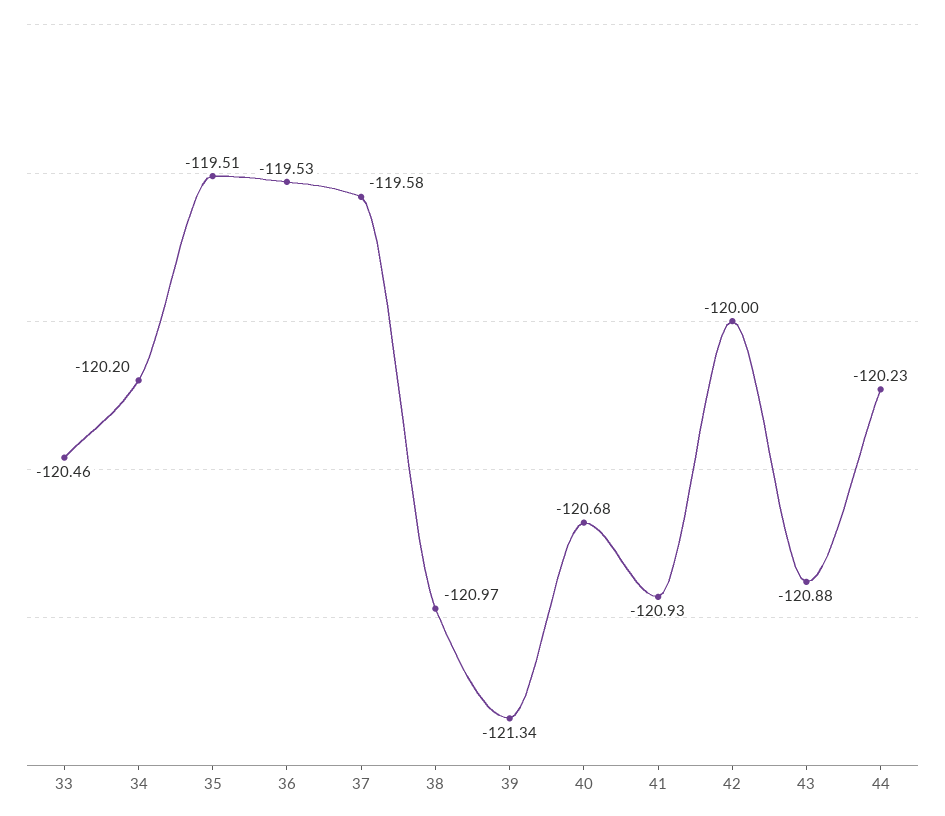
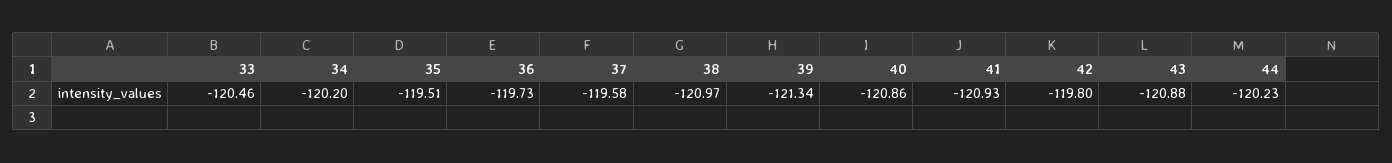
  {
    "33": -120.46,
    "34": -120.2,
    "35": -119.51,
-   "36": -119.53,
+   "36": -119.73,
    "37": -119.58,
    "38": -120.97,
    "39": -121.34,
-   "40": -120.68,
+   "40": -120.86,
    "41": -120.93,
-   "42": -120,
+   "42": -119.8,
    "43": -120.88,
    "44": -120.23
  }

